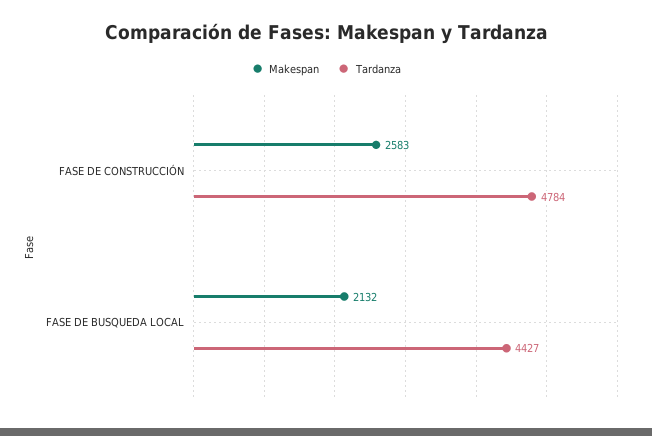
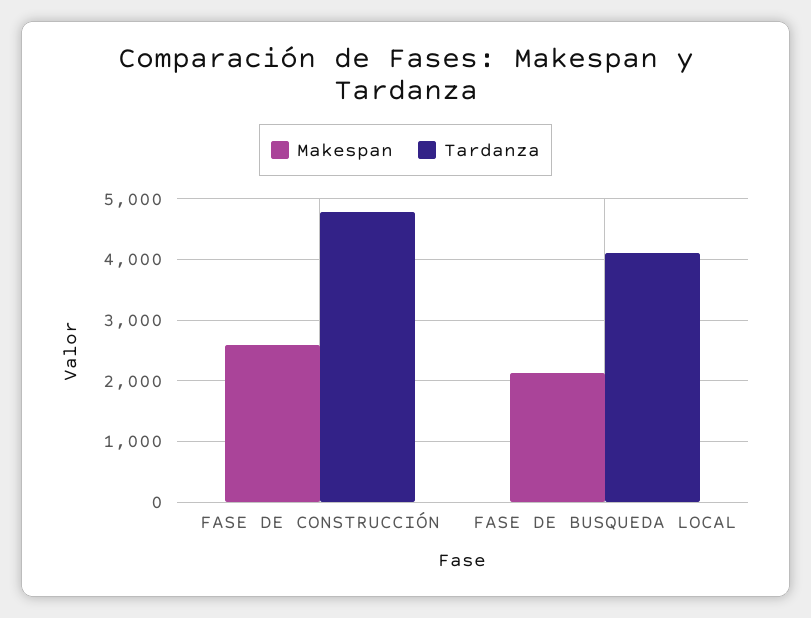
  {
    "Makespan": {
      "FASE DE CONSTRUCCIÓN": 2583,
      "FASE DE BUSQUEDA LOCAL": 2132
    },
    "Tardanza": {
      "FASE DE CONSTRUCCIÓN": 4784,
-     "FASE DE BUSQUEDA LOCAL": 4427
+     "FASE DE BUSQUEDA LOCAL": 4100
    }
  }

